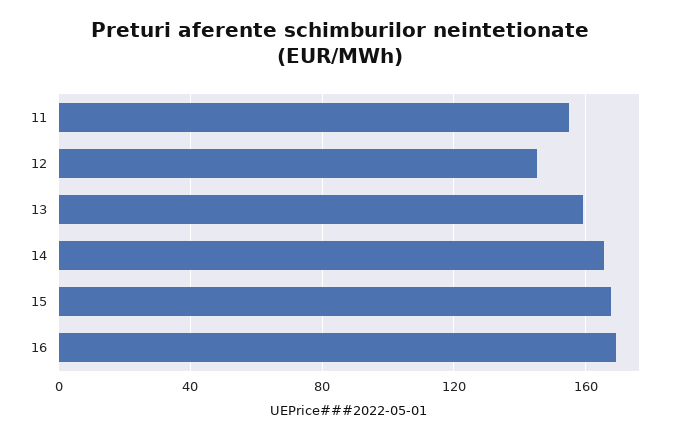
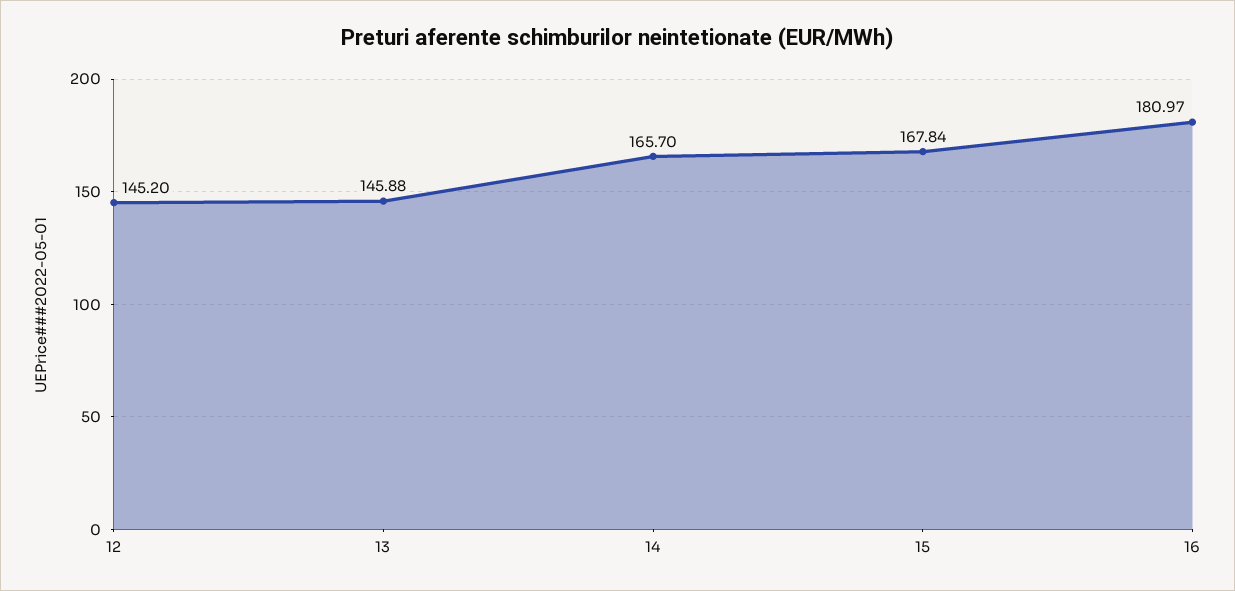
  {
-   "11": 155,
    "12": 145.2,
-   "13": 160,
+   "13": 145.88,
    "14": 165.7,
    "15": 167.84,
-   "16": 170
+   "16": 180.97
  }

